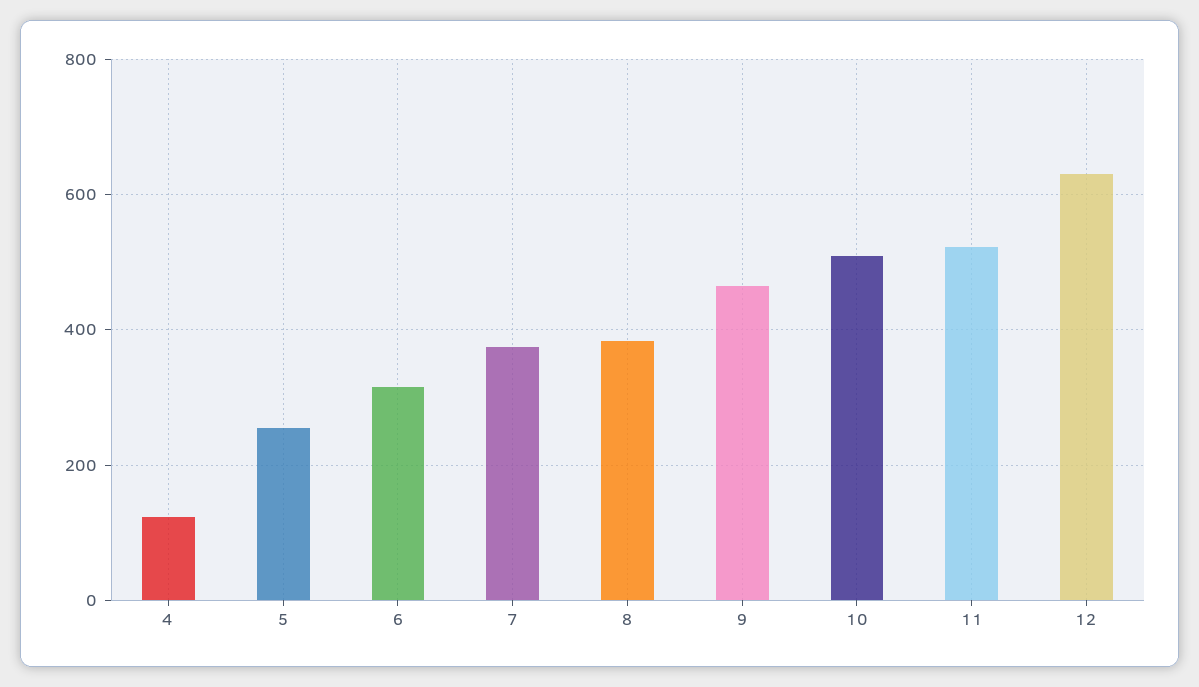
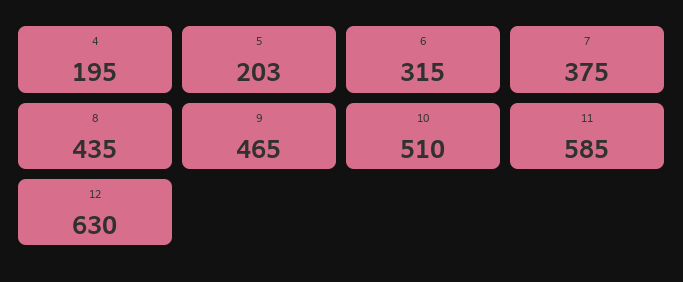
  {
-   "4": 120,
+   "4": 195,
-   "5": 260,
+   "5": 203,
    "6": 315,
    "7": 375,
-   "8": 380,
+   "8": 435,
    "9": 465,
    "10": 510,
-   "11": 520,
+   "11": 585,
    "12": 630
  }

